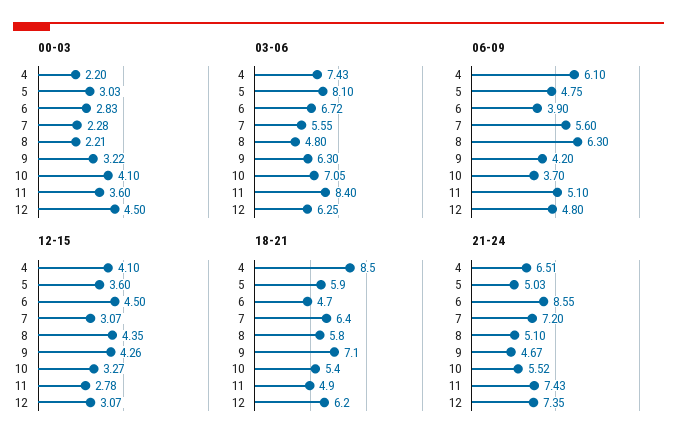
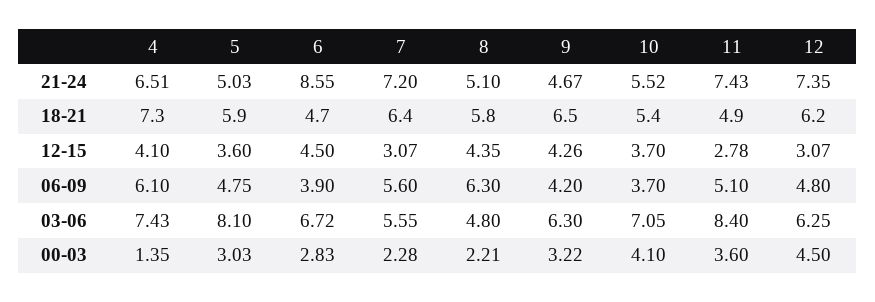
  {
    "00-03": {
-     "4": 2.2,
+     "4": 1.35,
      "5": 3.03,
      "6": 2.83,
      "7": 2.28,
      "8": 2.21,
      "9": 3.22,
      "10": 4.1,
      "11": 3.6,
      "12": 4.5
    },
    "03-06": {
      "4": 7.43,
      "5": 8.1,
      "6": 6.72,
      "7": 5.55,
      "8": 4.8,
      "9": 6.3,
      "10": 7.05,
      "11": 8.4,
      "12": 6.25
    },
    "06-09": {
      "4": 6.1,
      "5": 4.75,
      "6": 3.9,
      "7": 5.6,
      "8": 6.3,
      "9": 4.2,
      "10": 3.7,
      "11": 5.1,
      "12": 4.8
    },
    "12-15": {
      "4": 4.1,
      "5": 3.6,
      "6": 4.5,
      "7": 3.07,
      "8": 4.35,
      "9": 4.26,
-     "10": 3.27,
+     "10": 3.7,
      "11": 2.78,
      "12": 3.07
    },
    "18-21": {
-     "4": 8.5,
+     "4": 7.3,
      "5": 5.9,
      "6": 4.7,
      "7": 6.4,
      "8": 5.8,
-     "9": 7.1,
+     "9": 6.5,
      "10": 5.4,
      "11": 4.9,
      "12": 6.2
    },
    "21-24": {
      "4": 6.51,
      "5": 5.03,
      "6": 8.55,
      "7": 7.2,
      "8": 5.1,
      "9": 4.67,
      "10": 5.52,
      "11": 7.43,
      "12": 7.35
    }
  }

